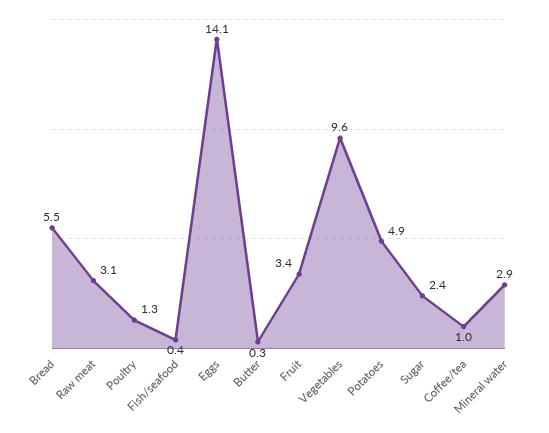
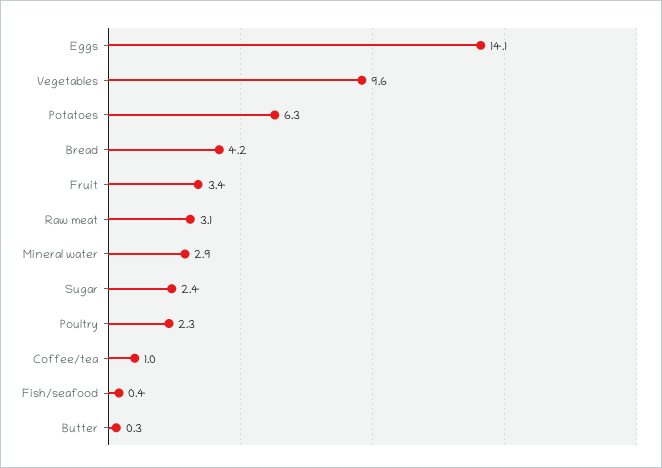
  {
-   "Bread": 5.5,
+   "Bread": 4.2,
    "Raw meat": 3.1,
-   "Poultry": 1.3,
+   "Poultry": 2.3,
    "Fish/seafood": 0.4,
    "Eggs": 14.1,
    "Butter": 0.3,
    "Fruit": 3.4,
    "Vegetables": 9.6,
-   "Potatoes": 4.9,
+   "Potatoes": 6.3,
    "Sugar": 2.4,
    "Coffee/tea": 1,
    "Mineral water": 2.9
  }

